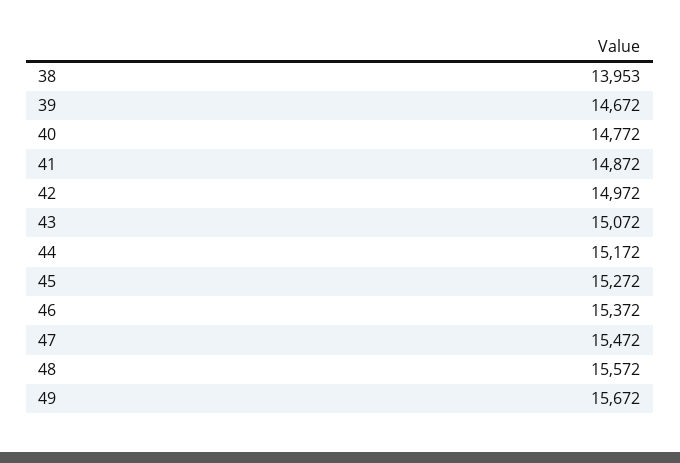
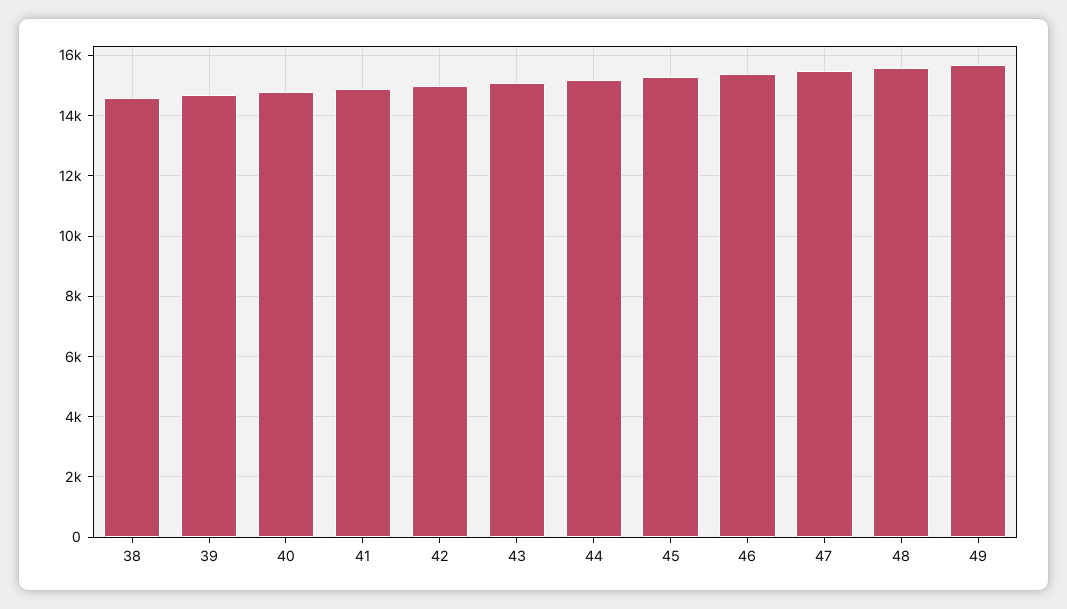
  {
-   "38": 13953,
+   "38": 14600,
    "39": 14672,
    "40": 14772,
    "41": 14872,
    "42": 14972,
    "43": 15072,
    "44": 15172,
    "45": 15272,
    "46": 15372,
    "47": 15472,
    "48": 15572,
    "49": 15672
  }

